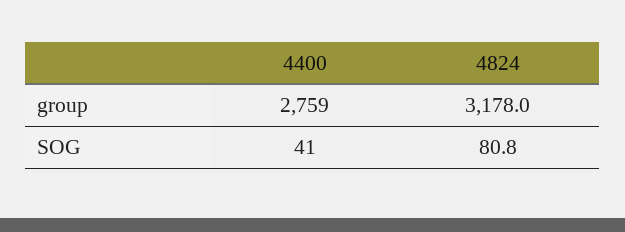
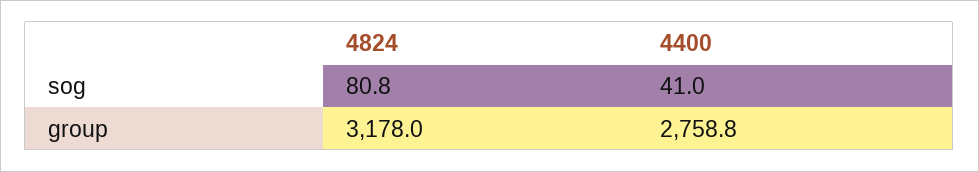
  {
    "4400": {
-     "group": 2759,
+     "group": 2758.8,
      "SOG": 41
    },
    "4824": {
      "group": 3178,
      "SOG": 80.8
    }
  }

